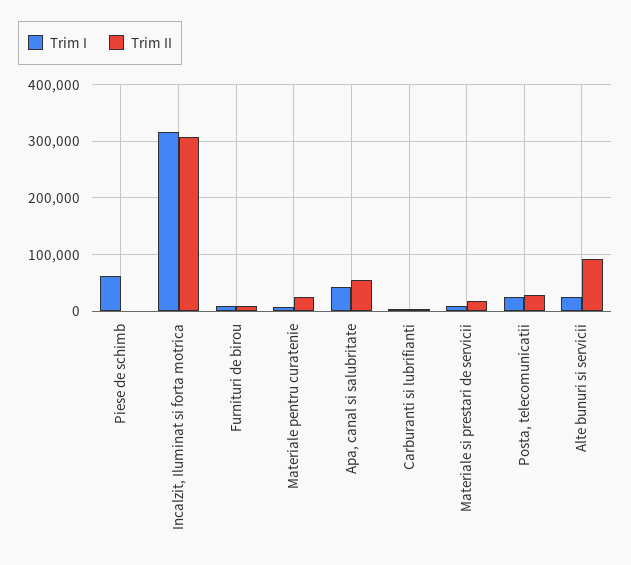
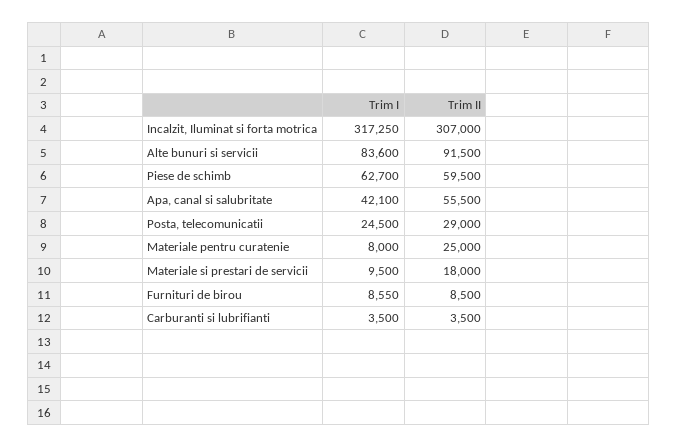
  {
    "Trim I": {
      "Piese de schimb": 62700,
      "Incalzit, Iluminat si forta motrica": 317250,
      "Furnituri de birou": 8550,
      "Materiale pentru curatenie": 8000,
      "Apa, canal si salubritate": 42100,
      "Carburanti si lubrifianti": 3500,
      "Materiale si prestari de servicii": 9500,
      "Posta, telecomunicatii": 24500,
-     "Alte bunuri si servicii": 20000
+     "Alte bunuri si servicii": 83600
    },
    "Trim II": {
-     "Piese de schimb": 0,
+     "Piese de schimb": 59500,
      "Incalzit, Iluminat si forta motrica": 307000,
      "Furnituri de birou": 8500,
      "Materiale pentru curatenie": 25000,
      "Apa, canal si salubritate": 55500,
      "Carburanti si lubrifianti": 3500,
      "Materiale si prestari de servicii": 18000,
      "Posta, telecomunicatii": 29000,
      "Alte bunuri si servicii": 91500
    }
  }

